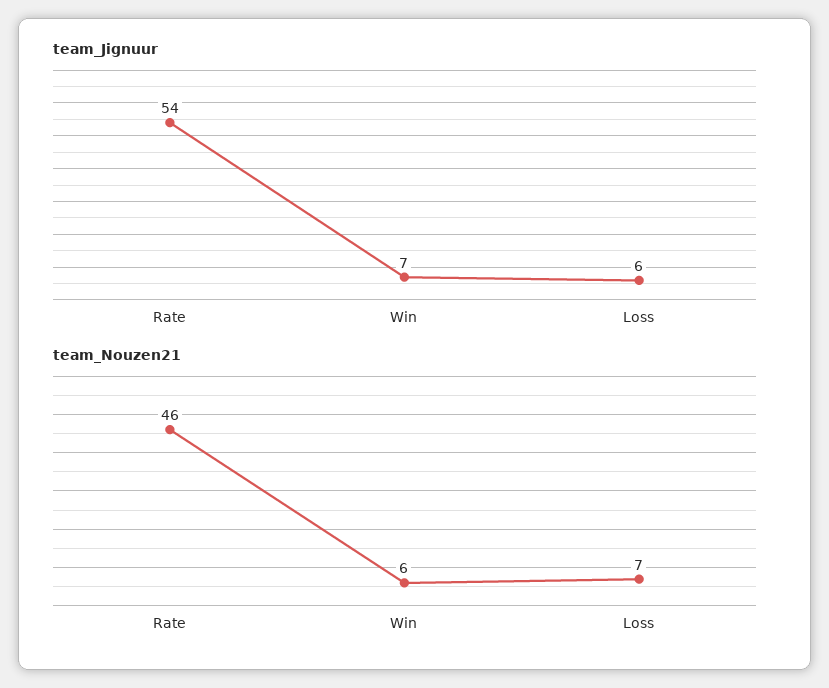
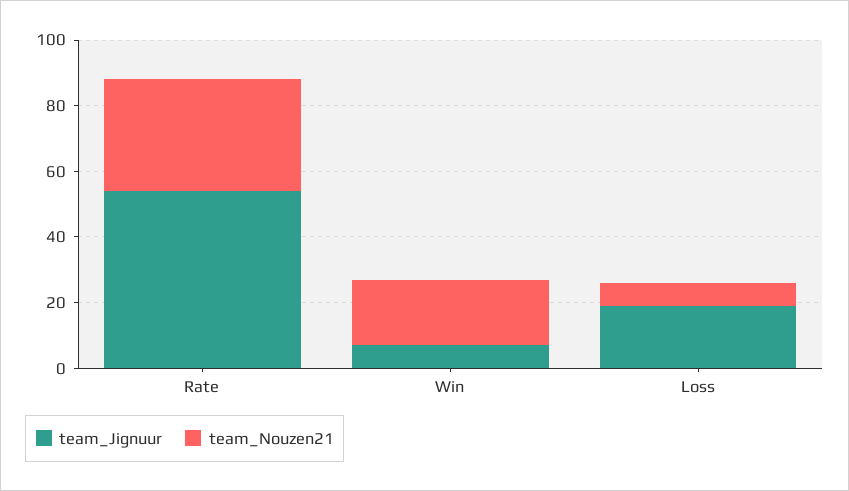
  {
    "team_Jignuur": {
      "Rate": 54,
      "Win": 7,
-     "Loss": 6
+     "Loss": 20
    },
    "team_Nouzen21": {
-     "Rate": 46,
+     "Rate": 35,
-     "Win": 6,
+     "Win": 20,
      "Loss": 7
    }
  }

